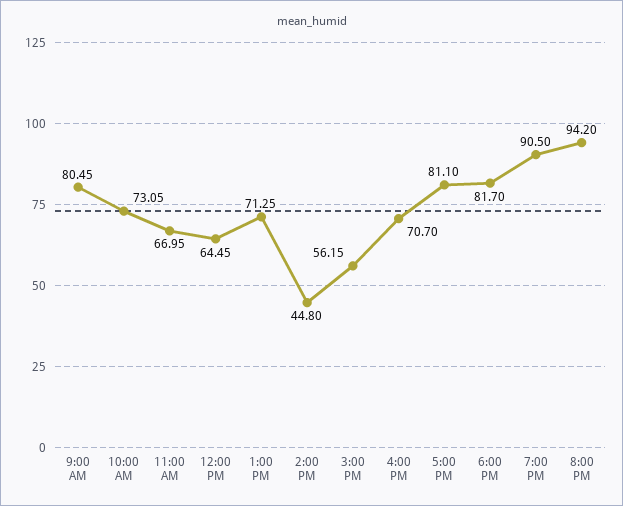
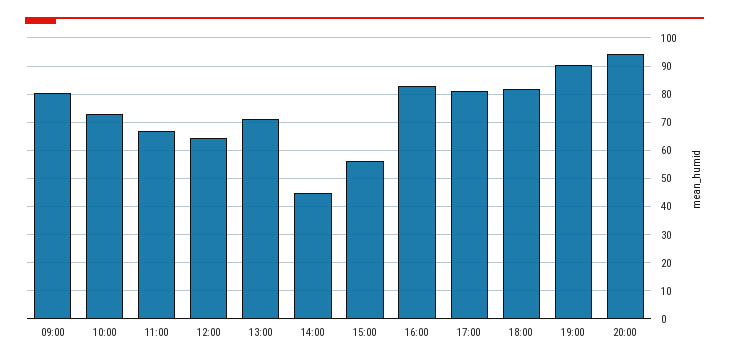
  {
    "9:00 AM": 80.45,
    "10:00 AM": 73.05,
    "11:00 AM": 66.95,
    "12:00 PM": 64.45,
    "1:00 PM": 71.25,
    "2:00 PM": 44.8,
    "3:00 PM": 56.15,
-   "4:00 PM": 70.7,
+   "4:00 PM": 82.5,
    "5:00 PM": 81.1,
    "6:00 PM": 81.7,
    "7:00 PM": 90.5,
    "8:00 PM": 94.2
  }

